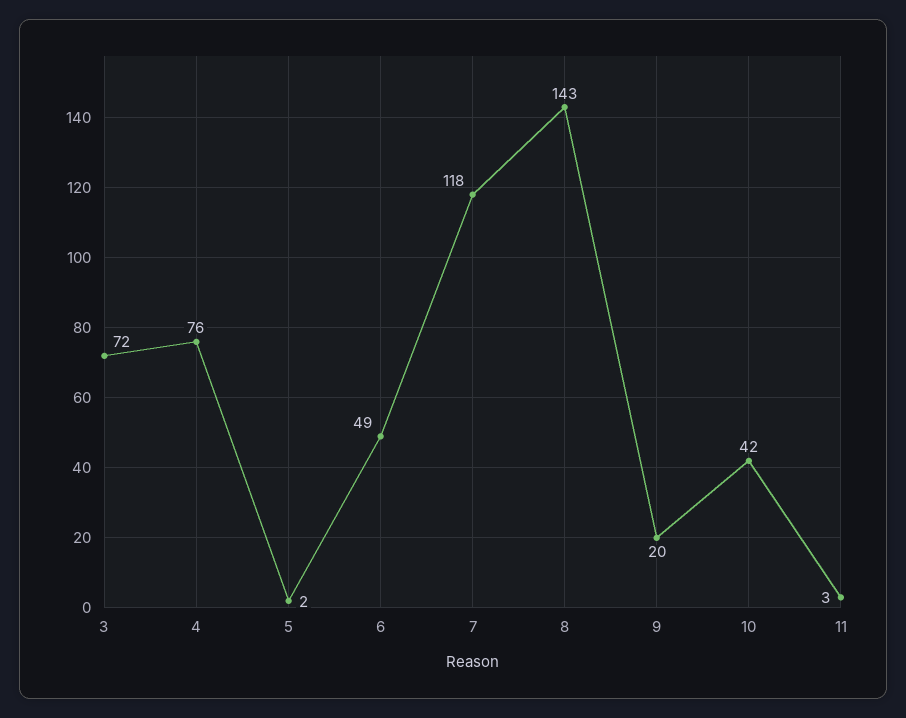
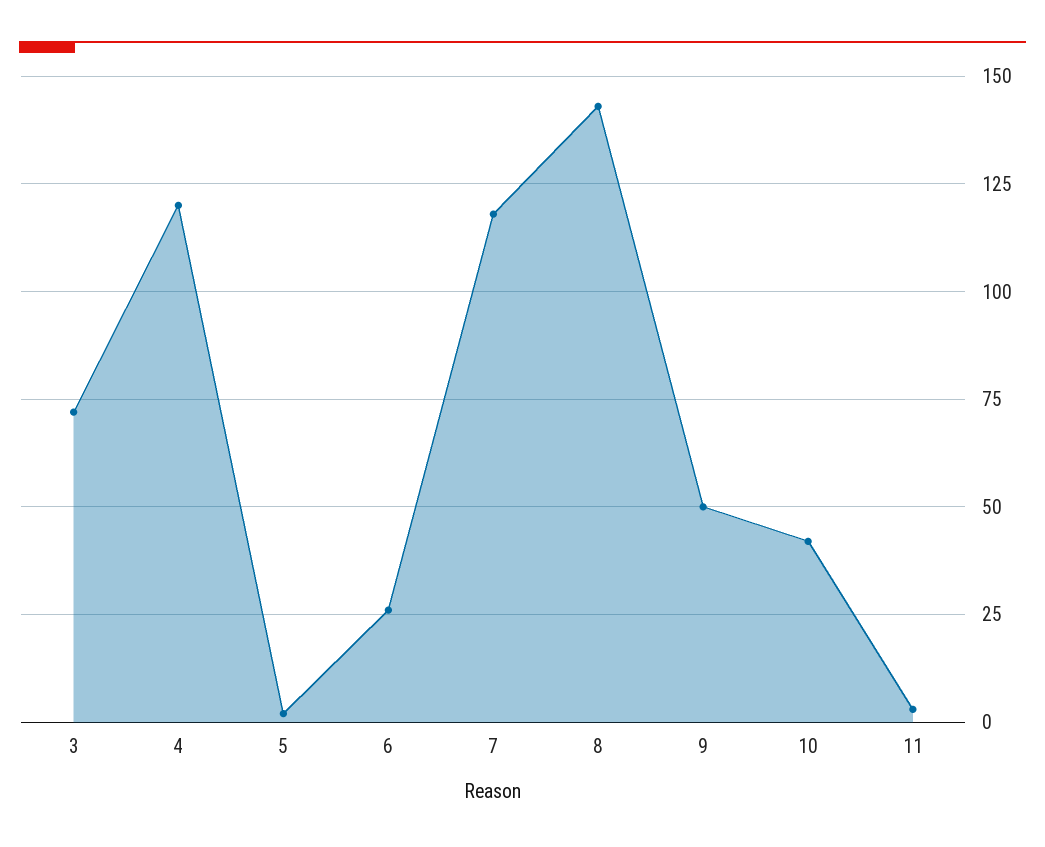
  {
    "3": 72,
-   "4": 76,
+   "4": 120,
    "5": 2,
-   "6": 49,
+   "6": 25,
    "7": 118,
    "8": 143,
-   "9": 20,
+   "9": 50,
    "10": 42,
    "11": 3
  }

